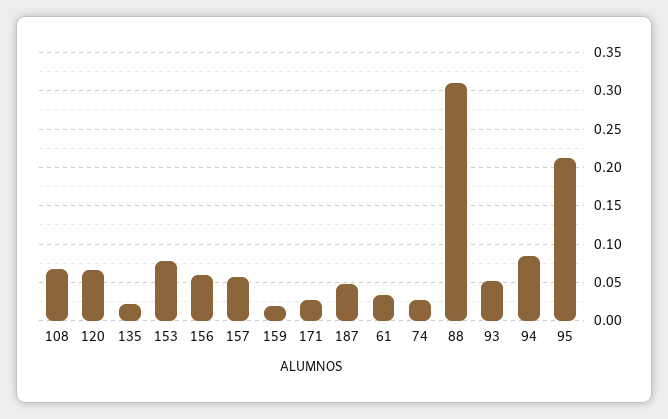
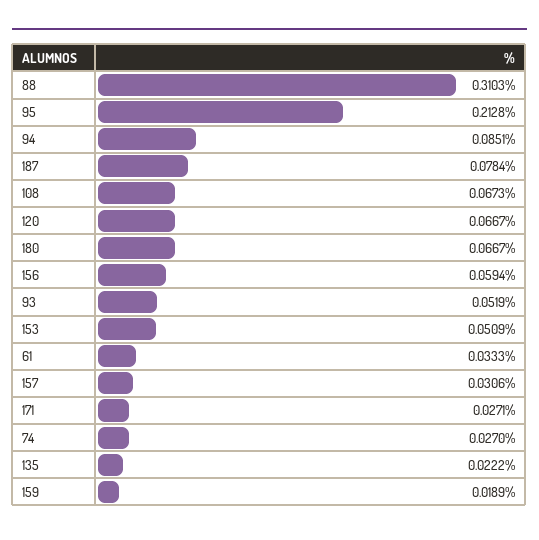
  {
    "108": 0.0673,
    "120": 0.0667,
    "135": 0.0222,
-   "153": 0.08,
+   "153": 0.0509,
    "156": 0.0594,
-   "157": 0.06,
+   "157": 0.0306,
    "159": 0.0189,
    "171": 0.0271,
-   "187": 0.05,
+   "187": 0.0784,
    "61": 0.0333,
    "74": 0.027,
    "88": 0.3103,
    "93": 0.0519,
    "94": 0.0851,
-   "95": 0.2128
+   "95": 0.2128,
+   "180": 0.0667
  }

